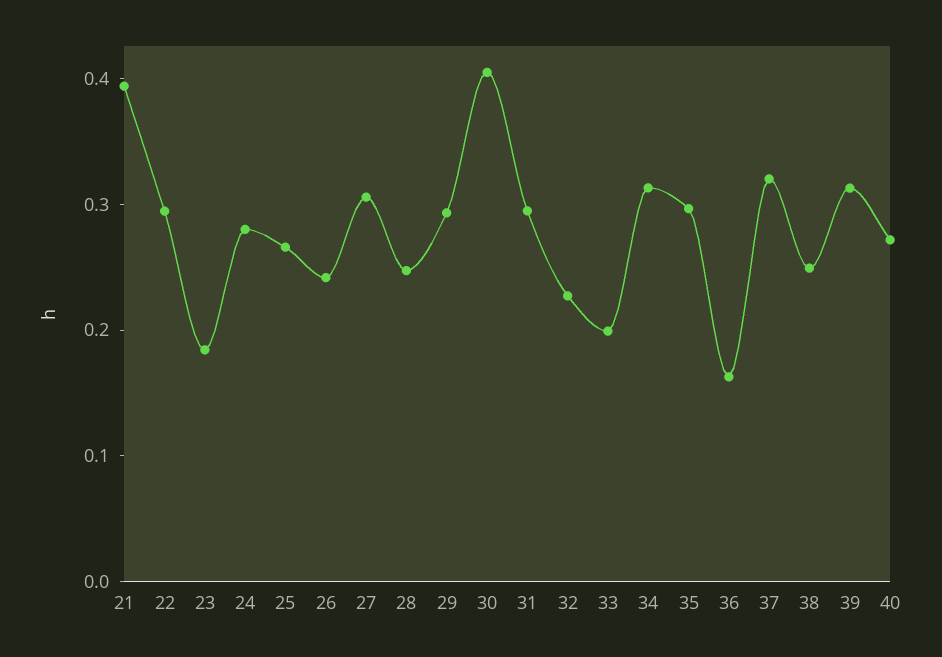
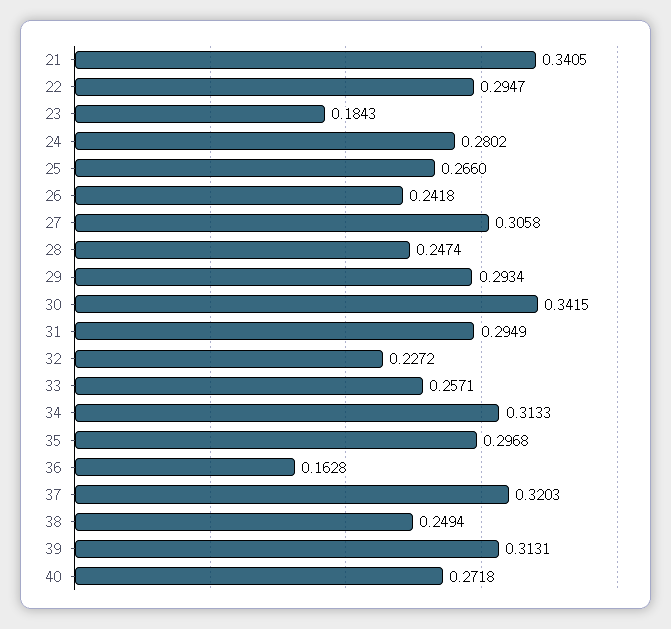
  {
-   "21": 0.4,
+   "21": 0.3405,
    "22": 0.2947,
    "23": 0.1843,
    "24": 0.2802,
    "25": 0.266,
    "26": 0.2418,
    "27": 0.3058,
    "28": 0.2474,
    "29": 0.2934,
-   "30": 0.4,
+   "30": 0.3415,
    "31": 0.2949,
    "32": 0.2272,
-   "33": 0.2,
+   "33": 0.2571,
    "34": 0.3133,
    "35": 0.2968,
    "36": 0.1628,
    "37": 0.3203,
    "38": 0.2494,
    "39": 0.3131,
    "40": 0.2718
  }

